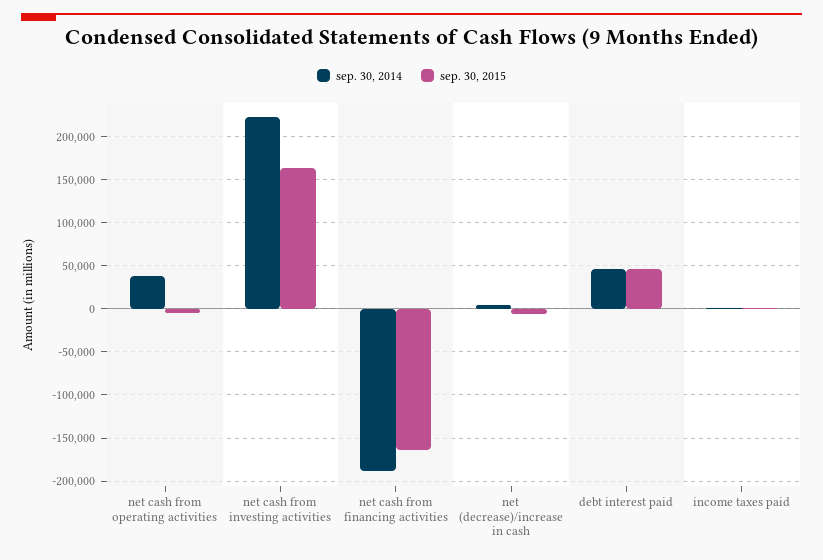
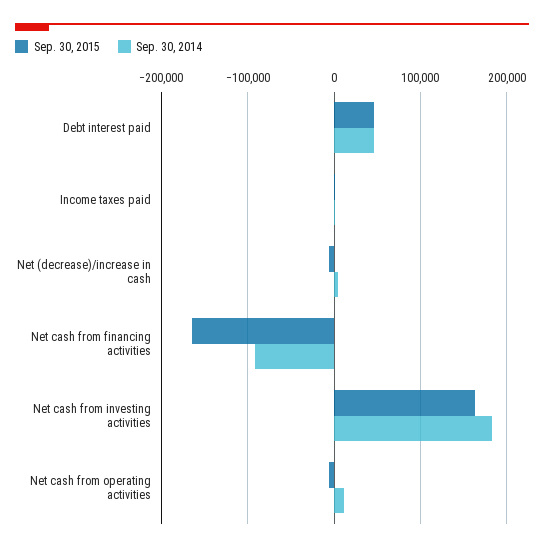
  {
    "sep. 30, 2014": {
-     "net cash from operating activities": 40000,
+     "net cash from operating activities": 10000,
-     "net cash from investing activities": 220000,
+     "net cash from investing activities": 180000,
-     "net cash from financing activities": -190000,
+     "net cash from financing activities": -90000,
      "net (decrease)/increase in cash": 0,
      "debt interest paid": 50000,
      "income taxes paid": 0
    },
    "sep. 30, 2015": {
      "net cash from operating activities": -10000,
      "net cash from investing activities": 160000,
      "net cash from financing activities": -160000,
      "net (decrease)/increase in cash": -10000,
      "debt interest paid": 50000,
      "income taxes paid": 0
    }
  }

